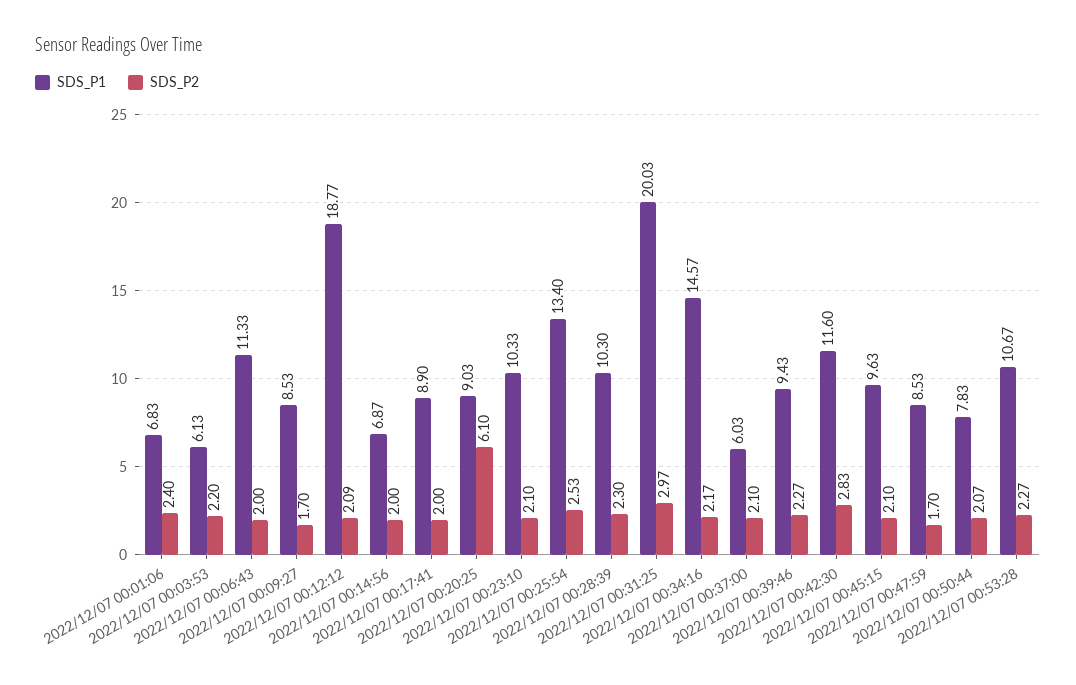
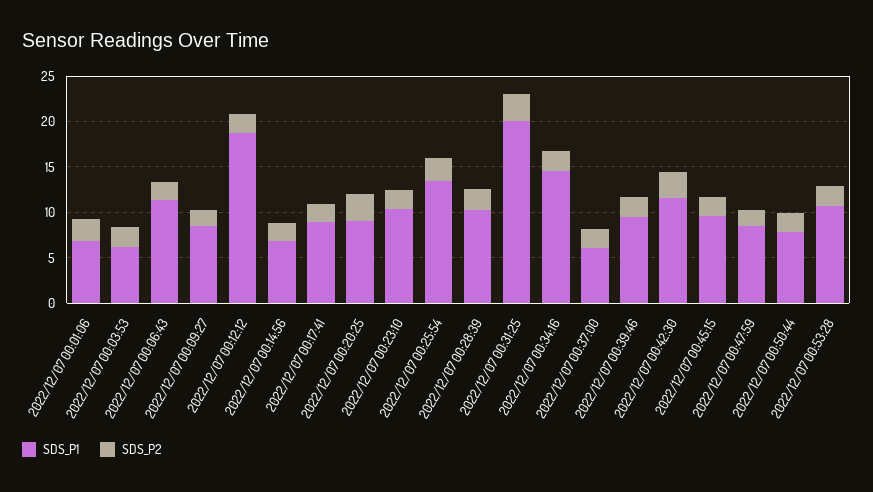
  {
    "SDS_P1": {
      "2022/12/07 00:01:06": 6.83,
      "2022/12/07 00:03:53": 6.13,
      "2022/12/07 00:06:43": 11.33,
      "2022/12/07 00:09:27": 8.53,
      "2022/12/07 00:12:12": 18.77,
      "2022/12/07 00:14:56": 6.87,
      "2022/12/07 00:17:41": 8.9,
      "2022/12/07 00:20:25": 9.03,
      "2022/12/07 00:23:10": 10.33,
      "2022/12/07 00:25:54": 13.4,
      "2022/12/07 00:28:39": 10.3,
      "2022/12/07 00:31:25": 20.03,
      "2022/12/07 00:34:16": 14.57,
      "2022/12/07 00:37:00": 6.03,
      "2022/12/07 00:39:46": 9.43,
      "2022/12/07 00:42:30": 11.6,
      "2022/12/07 00:45:15": 9.63,
      "2022/12/07 00:47:59": 8.53,
      "2022/12/07 00:50:44": 7.83,
      "2022/12/07 00:53:28": 10.67
    },
    "SDS_P2": {
      "2022/12/07 00:01:06": 2.4,
      "2022/12/07 00:03:53": 2.2,
      "2022/12/07 00:06:43": 2,
      "2022/12/07 00:09:27": 1.7,
      "2022/12/07 00:12:12": 2.09,
      "2022/12/07 00:14:56": 2,
      "2022/12/07 00:17:41": 2,
-     "2022/12/07 00:20:25": 6.1,
+     "2022/12/07 00:20:25": 3,
      "2022/12/07 00:23:10": 2.1,
      "2022/12/07 00:25:54": 2.53,
      "2022/12/07 00:28:39": 2.3,
      "2022/12/07 00:31:25": 2.97,
      "2022/12/07 00:34:16": 2.17,
      "2022/12/07 00:37:00": 2.1,
      "2022/12/07 00:39:46": 2.27,
      "2022/12/07 00:42:30": 2.83,
      "2022/12/07 00:45:15": 2.1,
      "2022/12/07 00:47:59": 1.7,
      "2022/12/07 00:50:44": 2.07,
      "2022/12/07 00:53:28": 2.27
    }
  }

